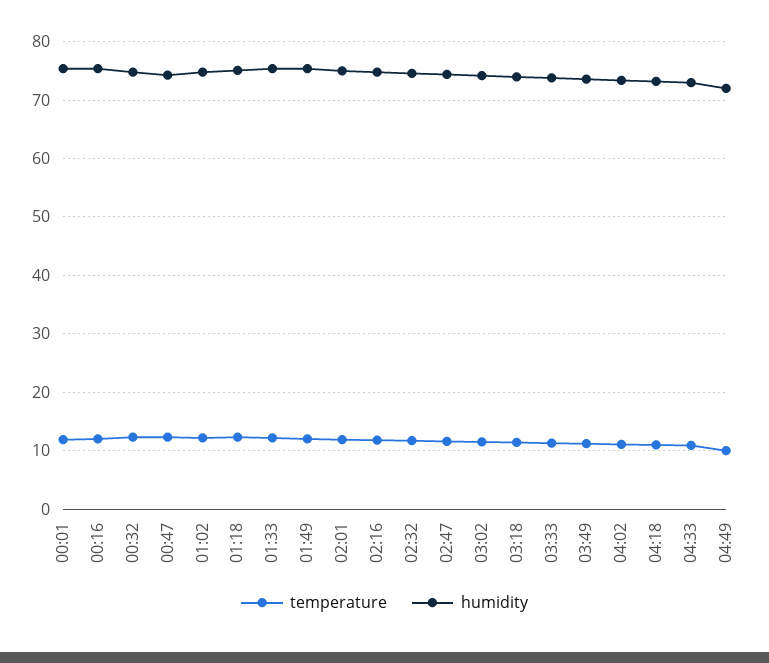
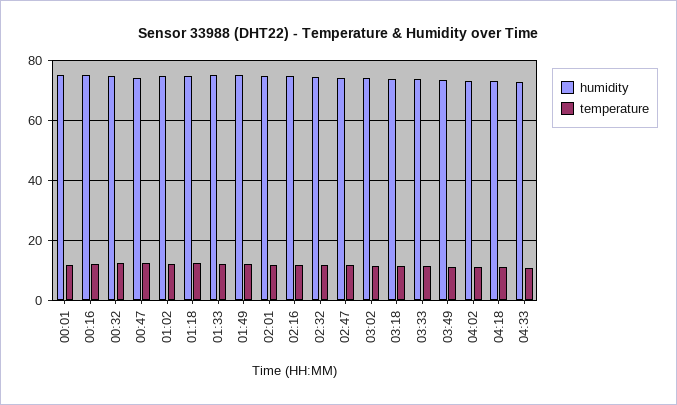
  {
    "temperature": {
      "00:01": 12,
      "00:16": 12,
      "00:32": 12,
      "00:47": 12,
      "01:02": 12,
      "01:18": 12,
      "01:33": 12,
      "01:49": 12,
      "02:01": 12,
      "02:16": 12,
      "02:32": 12,
      "02:47": 12,
      "03:02": 12,
      "03:18": 12,
      "03:33": 12,
      "03:49": 12,
      "04:02": 12,
      "04:18": 12,
-     "04:33": 10,
+     "04:33": 10
-     "04:49": 10
    },
    "humidity": {
      "00:01": 76,
      "00:16": 76,
      "00:32": 74,
      "00:47": 74,
      "01:02": 74,
      "01:18": 76,
      "01:33": 76,
      "01:49": 76,
      "02:01": 76,
      "02:16": 74,
      "02:32": 74,
      "02:47": 74,
      "03:02": 74,
      "03:18": 74,
      "03:33": 74,
      "03:49": 74,
      "04:02": 74,
      "04:18": 74,
-     "04:33": 74,
+     "04:33": 74
-     "04:49": 72
    }
  }

